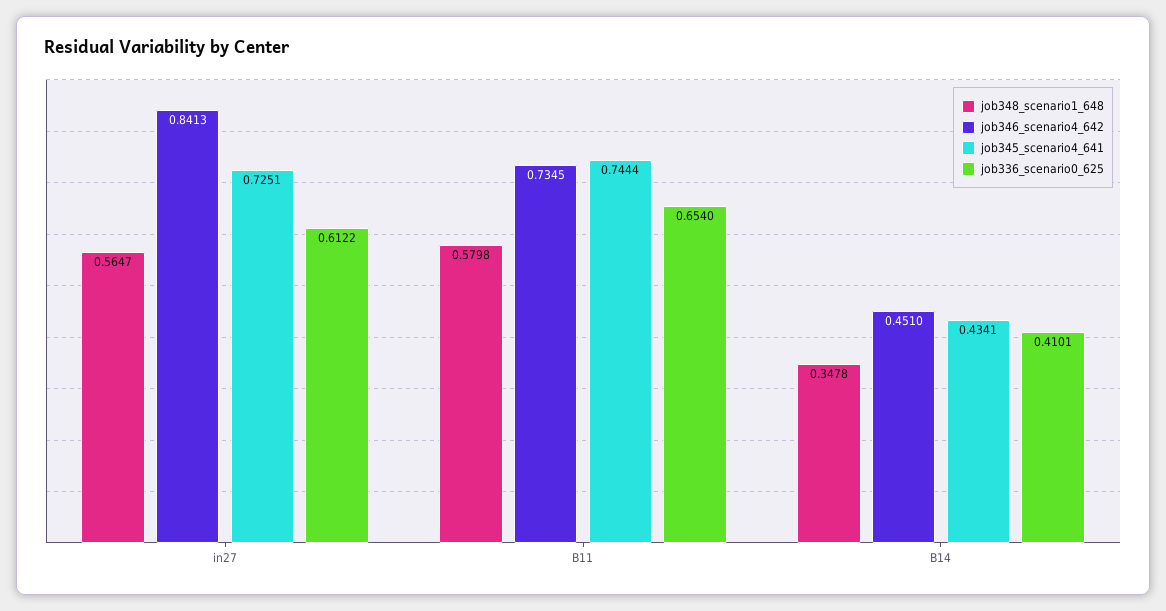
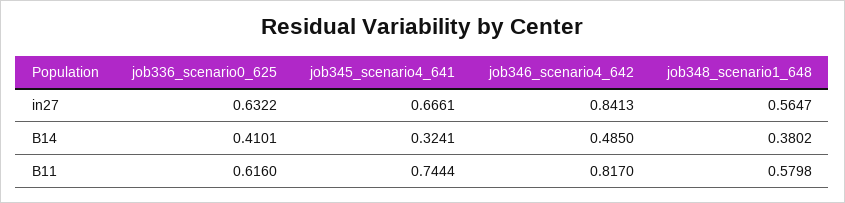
  {
    "job348_scenario1_648": {
      "in27": 0.5647,
      "B11": 0.5798,
-     "B14": 0.3478
+     "B14": 0.3802
    },
    "job346_scenario4_642": {
      "in27": 0.8413,
-     "B11": 0.7345,
+     "B11": 0.817,
-     "B14": 0.451
+     "B14": 0.485
    },
    "job345_scenario4_641": {
-     "in27": 0.7251,
+     "in27": 0.6661,
      "B11": 0.7444,
-     "B14": 0.4341
+     "B14": 0.3241
    },
    "job336_scenario0_625": {
-     "in27": 0.6122,
+     "in27": 0.6322,
-     "B11": 0.654,
+     "B11": 0.616,
      "B14": 0.4101
    }
  }

